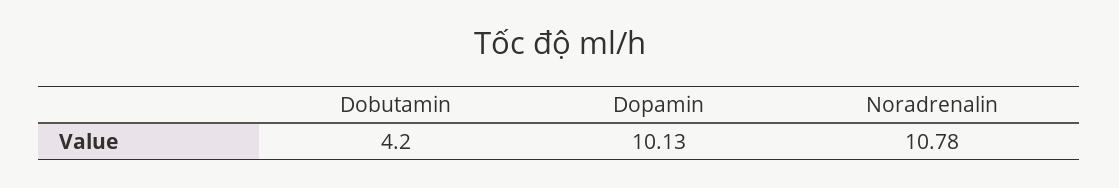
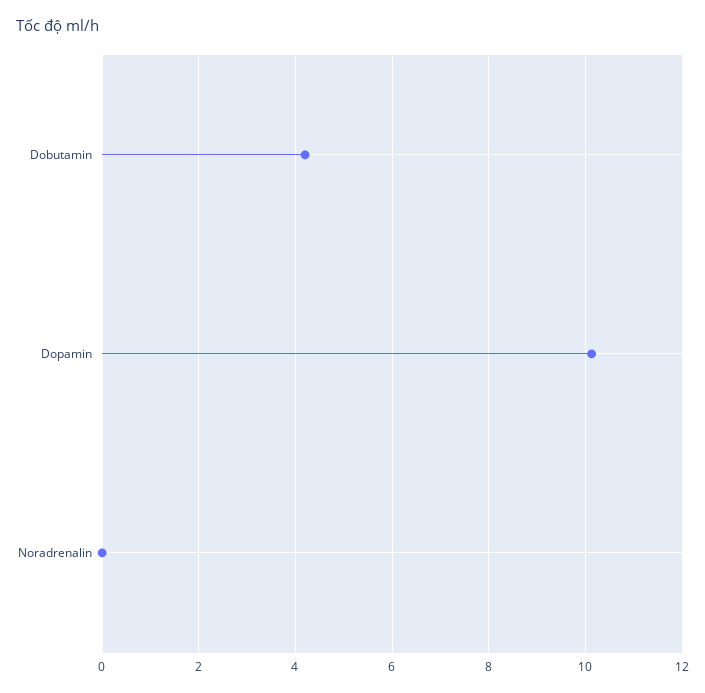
  {
    "Dobutamin": 4.2,
    "Dopamin": 10.13,
-   "Noradrenalin": 10.78
+   "Noradrenalin": 0
  }

